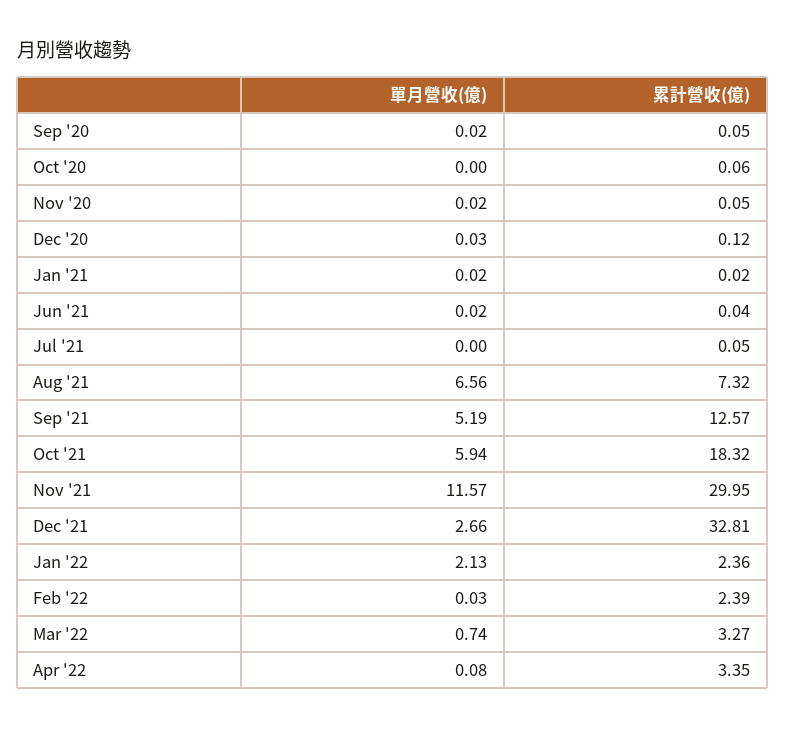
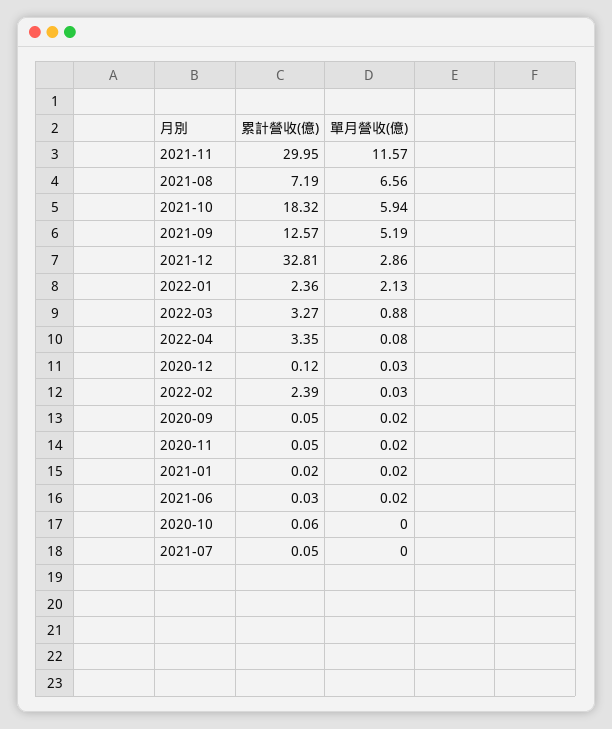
  {
    "單月營收(億)": {
      "Sep '20": 0.02,
      "Oct '20": 0,
      "Nov '20": 0.02,
      "Dec '20": 0.03,
      "Jan '21": 0.02,
      "Jun '21": 0.02,
      "Jul '21": 0,
      "Aug '21": 6.56,
      "Sep '21": 5.19,
      "Oct '21": 5.94,
      "Nov '21": 11.57,
-     "Dec '21": 2.66,
+     "Dec '21": 2.86,
      "Jan '22": 2.13,
      "Feb '22": 0.03,
-     "Mar '22": 0.74,
+     "Mar '22": 0.88,
      "Apr '22": 0.08
    },
    "累計營收(億)": {
      "Sep '20": 0.05,
      "Oct '20": 0.06,
      "Nov '20": 0.05,
      "Dec '20": 0.12,
      "Jan '21": 0.02,
-     "Jun '21": 0.04,
+     "Jun '21": 0.03,
      "Jul '21": 0.05,
-     "Aug '21": 7.32,
+     "Aug '21": 7.19,
      "Sep '21": 12.57,
      "Oct '21": 18.32,
      "Nov '21": 29.95,
      "Dec '21": 32.81,
      "Jan '22": 2.36,
      "Feb '22": 2.39,
      "Mar '22": 3.27,
      "Apr '22": 3.35
    }
  }

